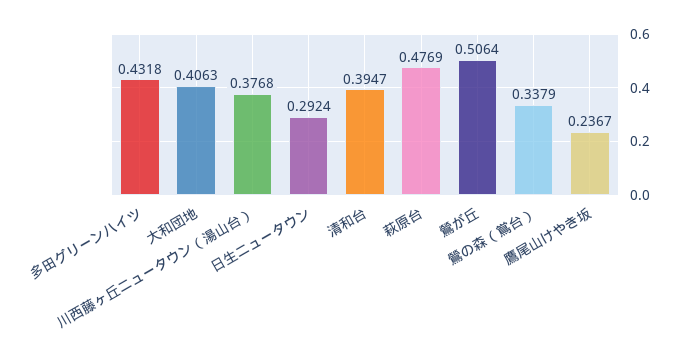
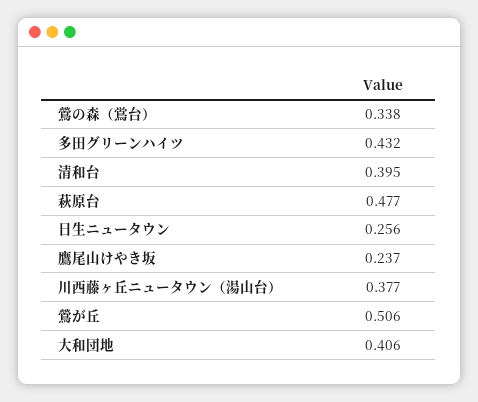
  {
    "多田グリーンハイツ": 0.4318,
    "大和団地": 0.4063,
    "川西藤ヶ丘ニュータウン（湯山台）": 0.3768,
-   "日生ニュータウン": 0.2924,
+   "日生ニュータウン": 0.256,
    "清和台": 0.3947,
    "萩原台": 0.4769,
    "鶯が丘": 0.5064,
    "鶯の森（鴬台）": 0.3379,
    "鷹尾山けやき坂": 0.2367
  }

